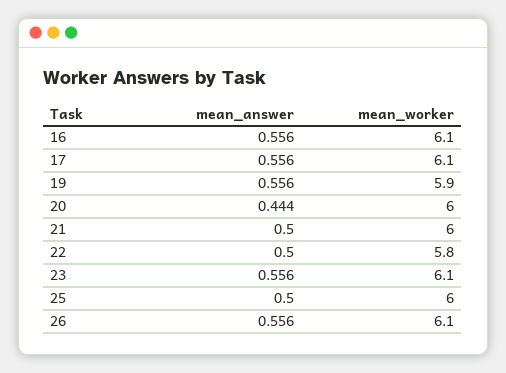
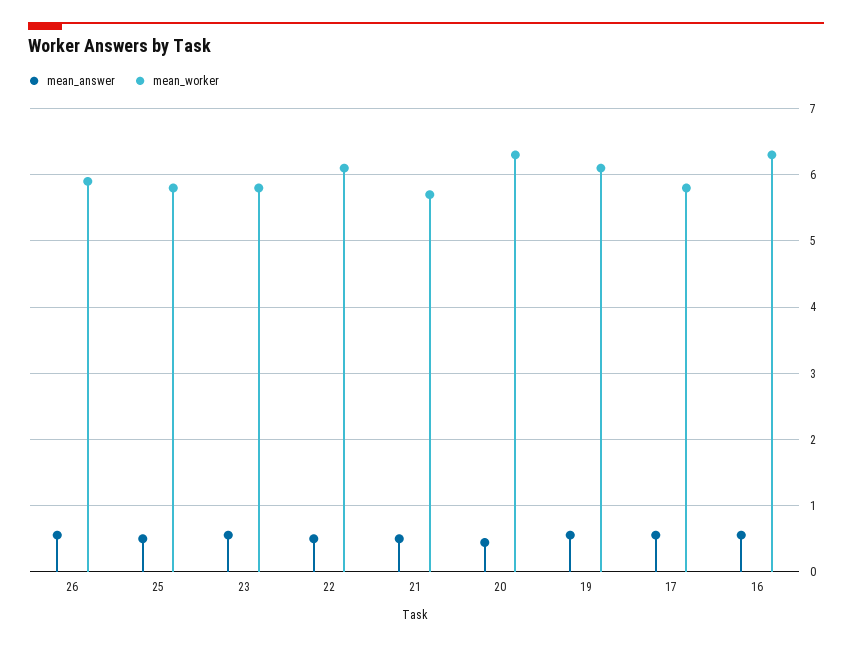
  {
    "mean_answer": {
      "16": 0.556,
      "17": 0.556,
      "19": 0.556,
      "20": 0.444,
      "21": 0.5,
      "22": 0.5,
      "23": 0.556,
      "25": 0.5,
      "26": 0.556
    },
    "mean_worker": {
-     "16": 6.1,
+     "16": 6.3,
-     "17": 6.1,
+     "17": 5.8,
-     "19": 5.9,
+     "19": 6.1,
-     "20": 6,
+     "20": 6.3,
-     "21": 6,
+     "21": 5.7,
-     "22": 5.8,
+     "22": 6.1,
-     "23": 6.1,
+     "23": 5.8,
-     "25": 6,
+     "25": 5.8,
-     "26": 6.1
+     "26": 5.9
    }
  }

